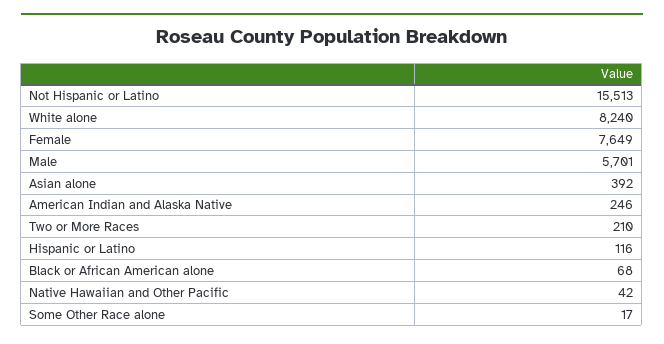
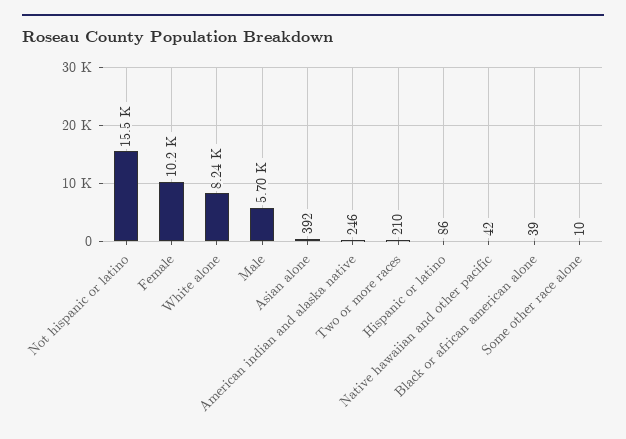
  {
    "Not Hispanic or Latino": 15513,
    "White alone": 8240,
-   "Female": 7649,
+   "Female": 10200,
    "Male": 5701,
    "Asian alone": 392,
    "American Indian and Alaska Native": 246,
    "Two or More Races": 210,
-   "Hispanic or Latino": 116,
+   "Hispanic or Latino": 86,
-   "Black or African American alone": 68,
+   "Black or African American alone": 39,
    "Native Hawaiian and Other Pacific": 42,
-   "Some Other Race alone": 17
+   "Some Other Race alone": 10
  }

